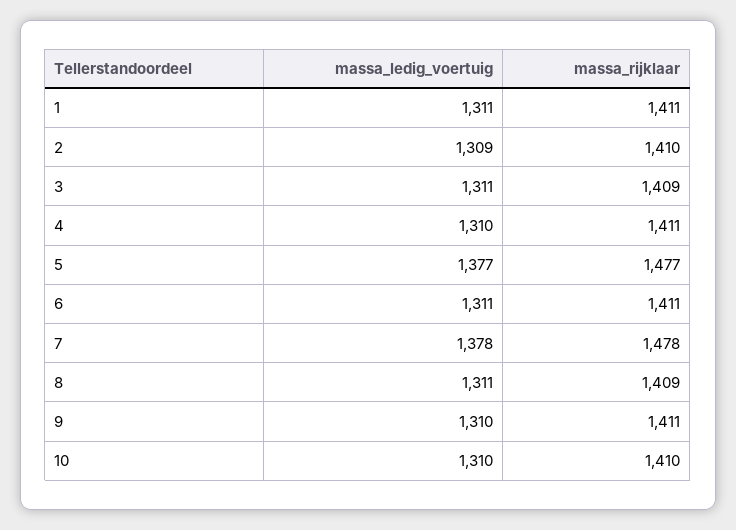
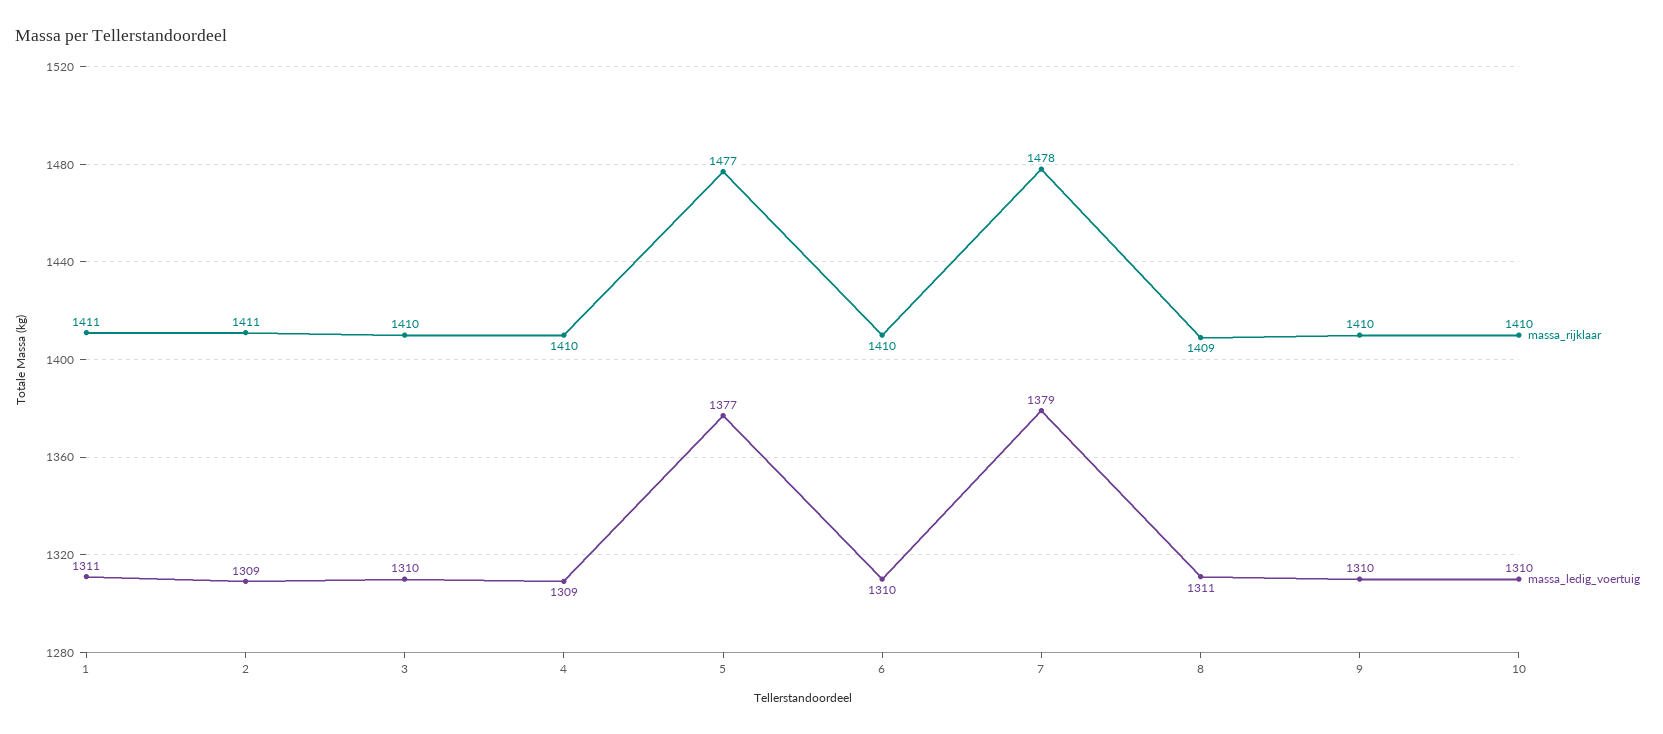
  {
    "massa_ledig_voertuig": {
      "1": 1311,
      "2": 1309,
-     "3": 1311,
+     "3": 1310,
-     "4": 1310,
+     "4": 1309,
      "5": 1377,
-     "6": 1311,
+     "6": 1310,
-     "7": 1378,
+     "7": 1379,
      "8": 1311,
      "9": 1310,
      "10": 1310
    },
    "massa_rijklaar": {
      "1": 1411,
-     "2": 1410,
+     "2": 1411,
-     "3": 1409,
+     "3": 1410,
-     "4": 1411,
+     "4": 1410,
      "5": 1477,
-     "6": 1411,
+     "6": 1410,
      "7": 1478,
      "8": 1409,
-     "9": 1411,
+     "9": 1410,
      "10": 1410
    }
  }

